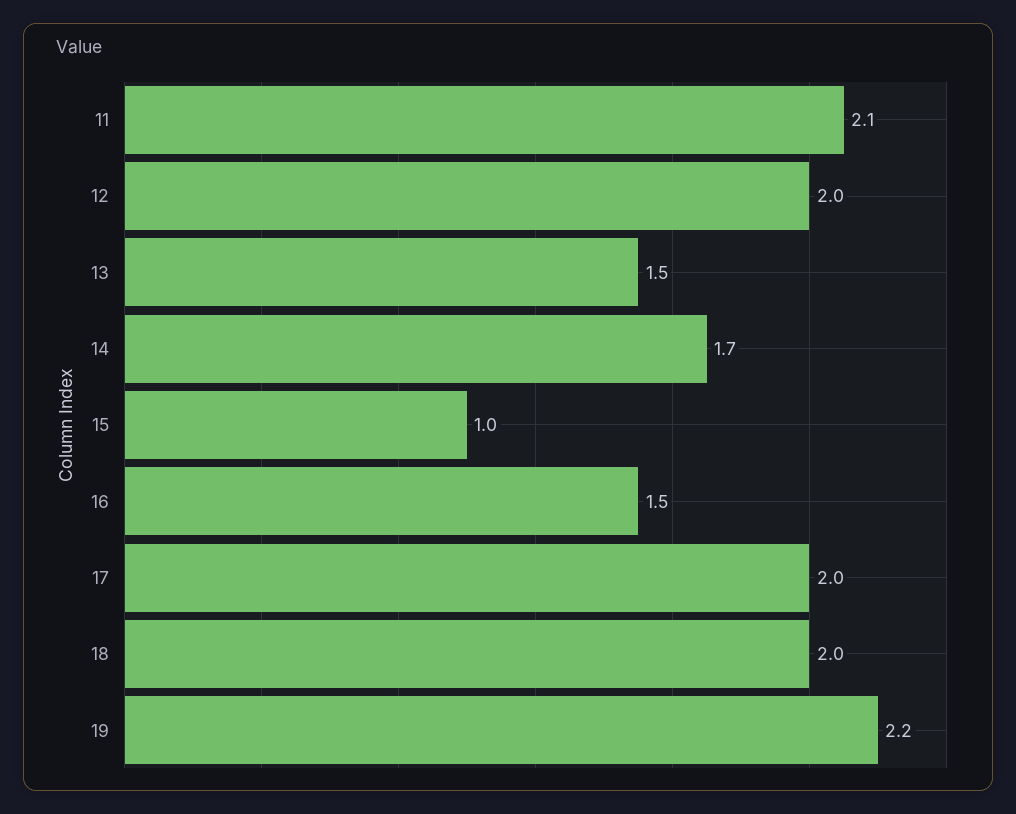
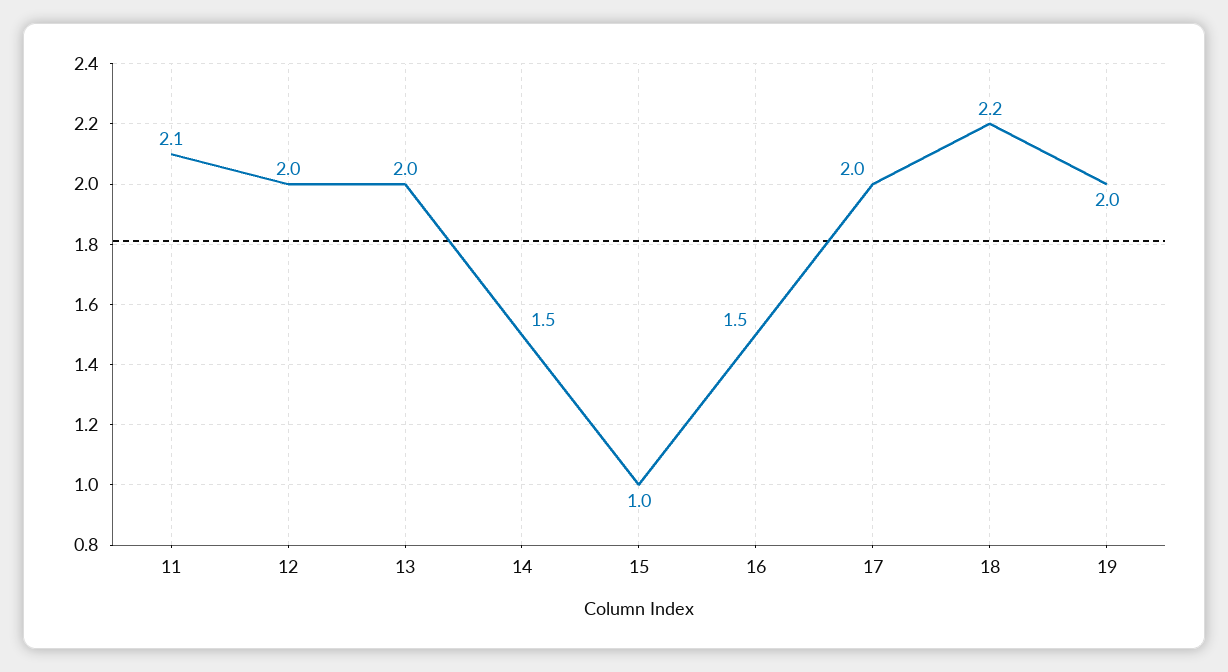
  {
    "11": 2.1,
    "12": 2,
-   "13": 1.5,
+   "13": 2,
-   "14": 1.7,
+   "14": 1.5,
    "15": 1,
    "16": 1.5,
    "17": 2,
-   "18": 2,
+   "18": 2.2,
-   "19": 2.2
+   "19": 2
  }

